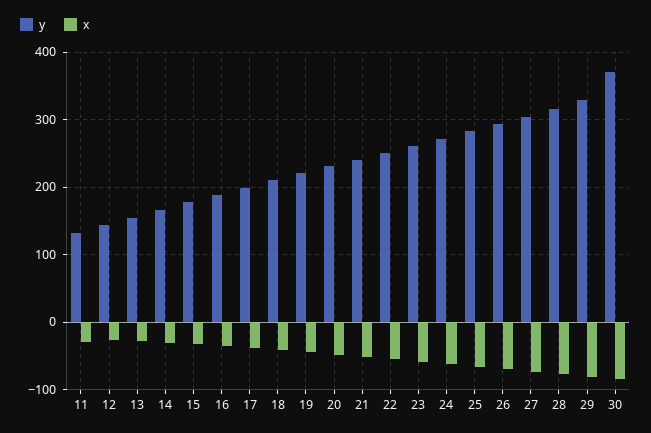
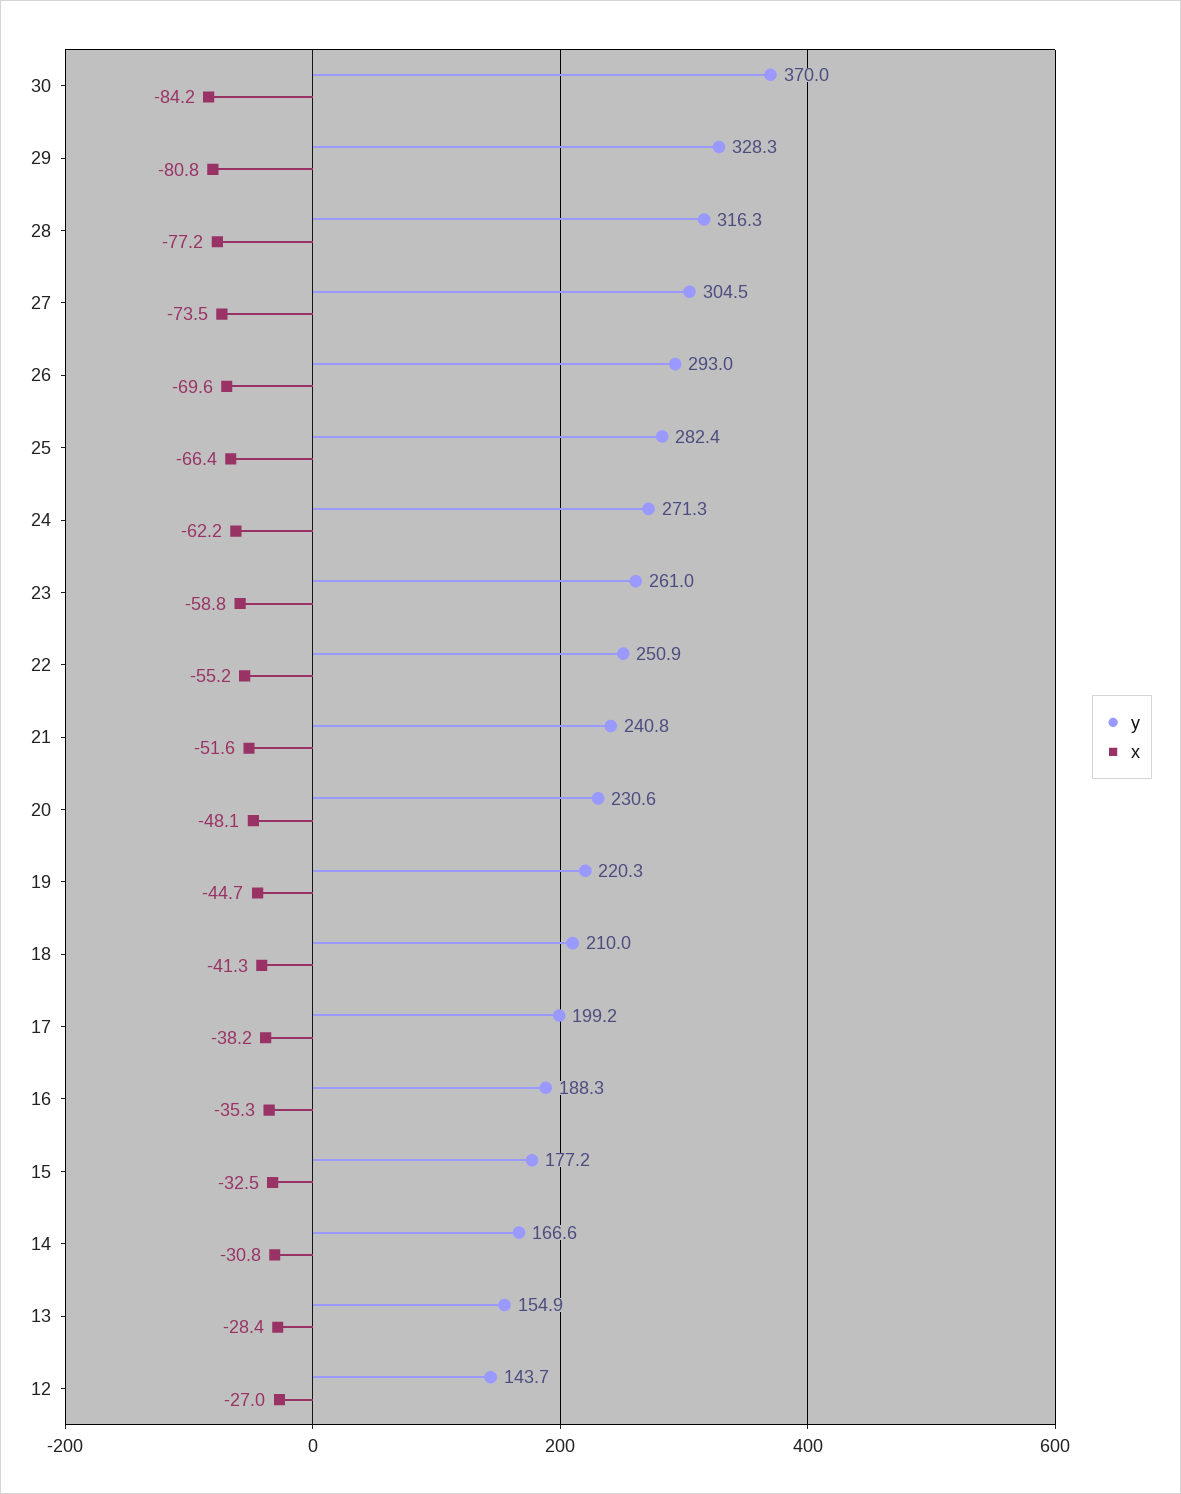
  {
    "y": {
-     "11": 130,
      "12": 143.7,
      "13": 154.9,
      "14": 166.6,
      "15": 177.2,
      "16": 188.3,
      "17": 199.2,
      "18": 210,
      "19": 220.3,
      "20": 230.6,
      "21": 240.8,
      "22": 250.9,
      "23": 261,
      "24": 271.3,
      "25": 282.4,
      "26": 293,
      "27": 304.5,
      "28": 316.3,
      "29": 328.3,
      "30": 370
    },
    "x": {
-     "11": -30,
      "12": -27,
      "13": -28.4,
      "14": -30.8,
      "15": -32.5,
      "16": -35.3,
      "17": -38.2,
      "18": -41.3,
      "19": -44.7,
      "20": -48.1,
      "21": -51.6,
      "22": -55.2,
      "23": -58.8,
      "24": -62.2,
      "25": -66.4,
      "26": -69.6,
      "27": -73.5,
      "28": -77.2,
      "29": -80.8,
      "30": -84.2
    }
  }

